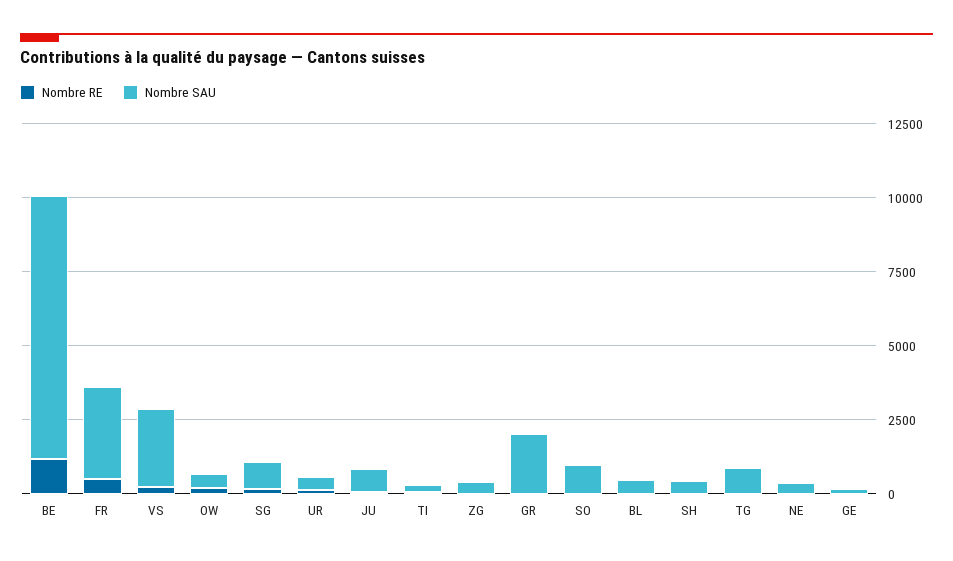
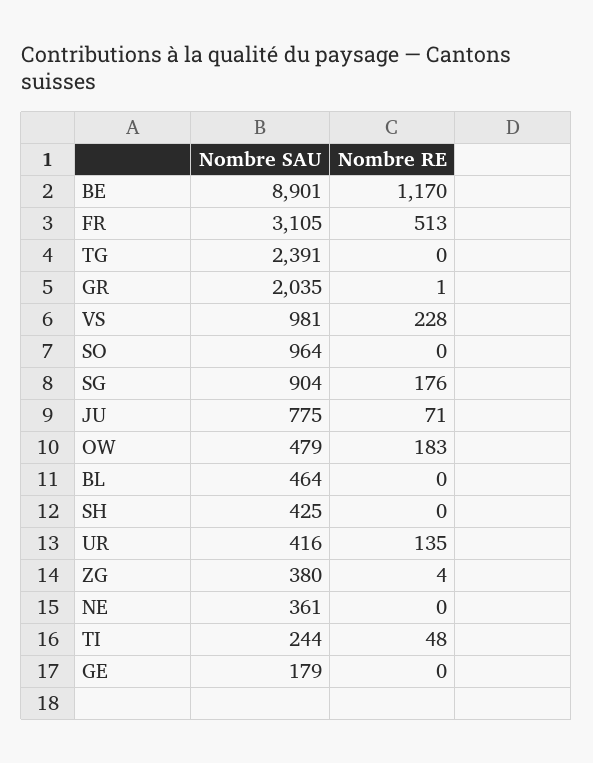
  {
    "Nombre RE": {
      "BE": 1170,
      "FR": 513,
      "VS": 228,
      "OW": 183,
      "SG": 176,
      "UR": 135,
      "JU": 71,
      "TI": 48,
      "ZG": 4,
      "GR": 1,
      "SO": 0,
      "BL": 0,
      "SH": 0,
      "TG": 0,
      "NE": 0,
      "GE": 0
    },
    "Nombre SAU": {
      "BE": 8901,
      "FR": 3105,
-     "VS": 2500,
+     "VS": 981,
      "OW": 479,
      "SG": 904,
      "UR": 416,
      "JU": 775,
      "TI": 244,
      "ZG": 380,
      "GR": 2035,
      "SO": 964,
      "BL": 464,
      "SH": 425,
-     "TG": 1000,
+     "TG": 2391,
      "NE": 361,
      "GE": 179
    }
  }

